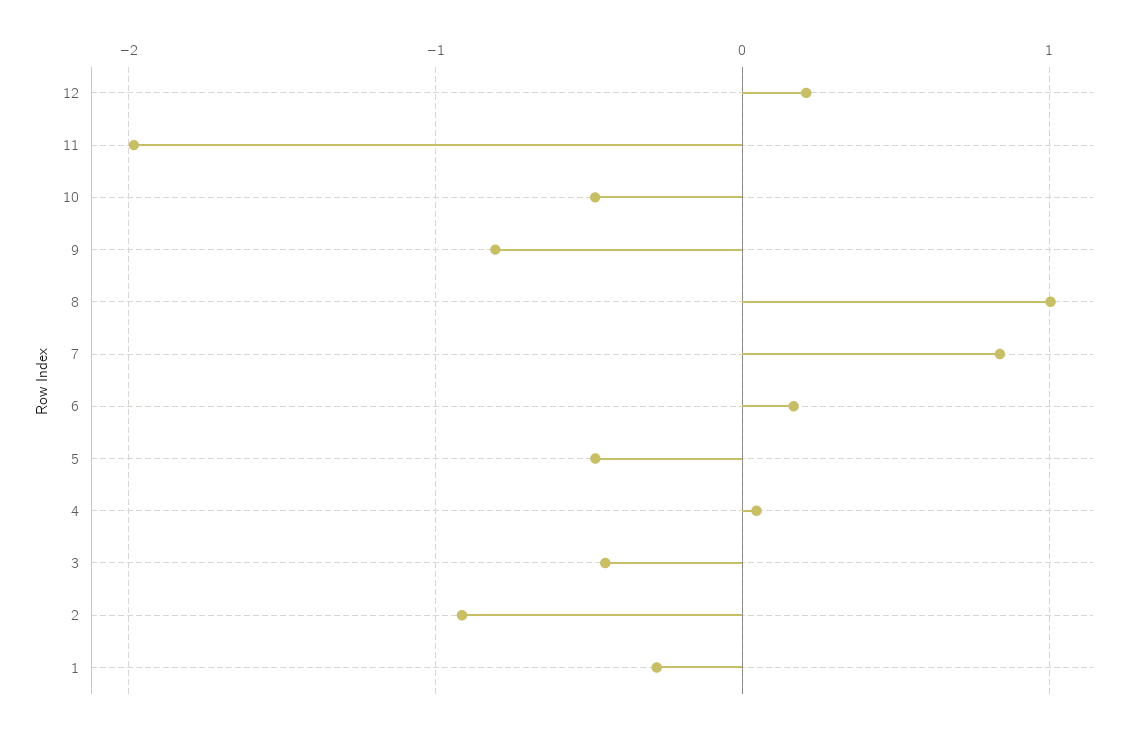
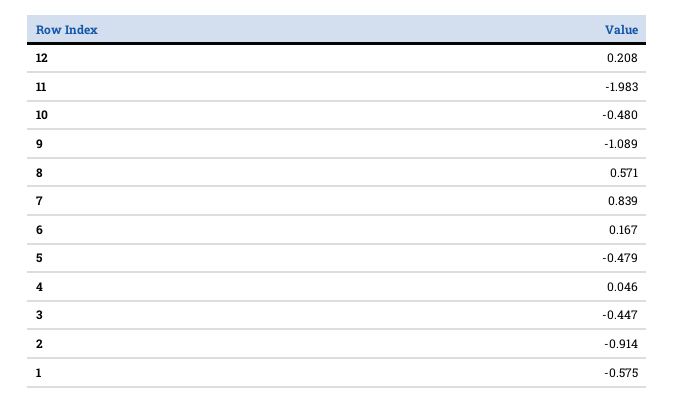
  {
    "12": 0.208,
    "11": -1.983,
    "10": -0.48,
-   "9": -0.8,
+   "9": -1.089,
-   "8": 1,
+   "8": 0.571,
    "7": 0.839,
    "6": 0.167,
    "5": -0.479,
    "4": 0.046,
    "3": -0.447,
    "2": -0.914,
-   "1": -0.3
+   "1": -0.575
  }

